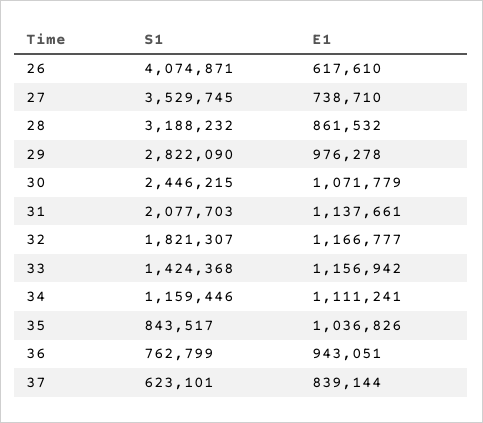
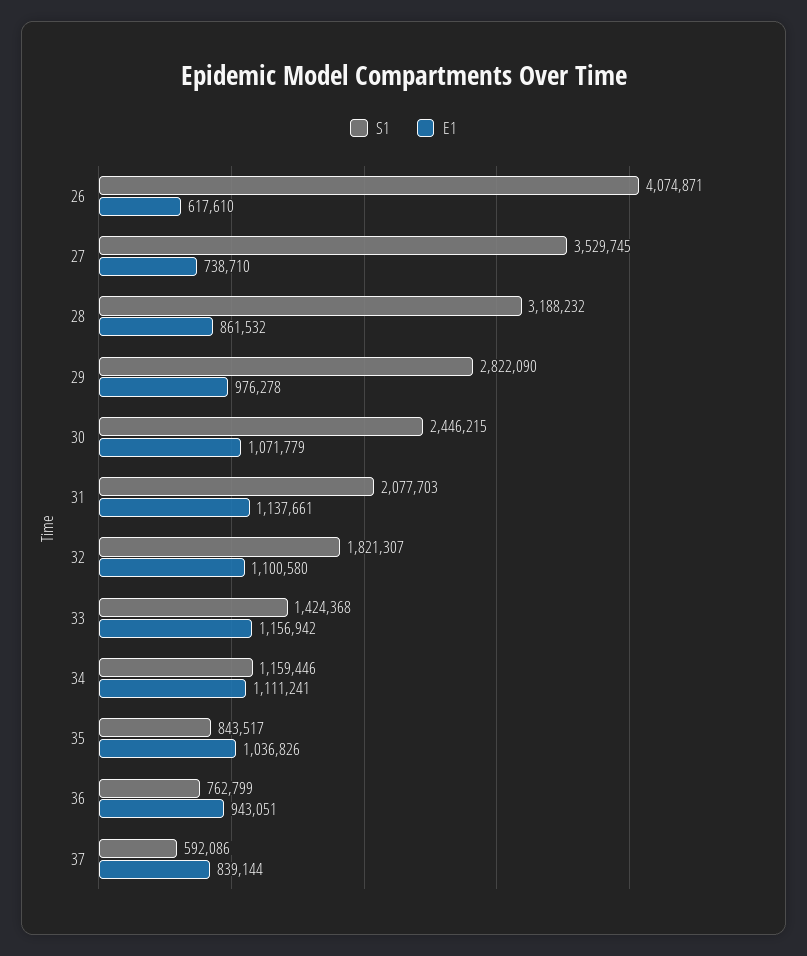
  {
    "S1": {
      "26": 4074871,
      "27": 3529745,
      "28": 3188232,
      "29": 2822090,
      "30": 2446215,
      "31": 2077703,
      "32": 1821307,
      "33": 1424368,
      "34": 1159446,
      "35": 843517,
      "36": 762799,
-     "37": 623101
+     "37": 592086
    },
    "E1": {
      "26": 617610,
      "27": 738710,
      "28": 861532,
      "29": 976278,
      "30": 1071779,
      "31": 1137661,
-     "32": 1166777,
+     "32": 1100580,
      "33": 1156942,
      "34": 1111241,
      "35": 1036826,
      "36": 943051,
      "37": 839144
    }
  }

